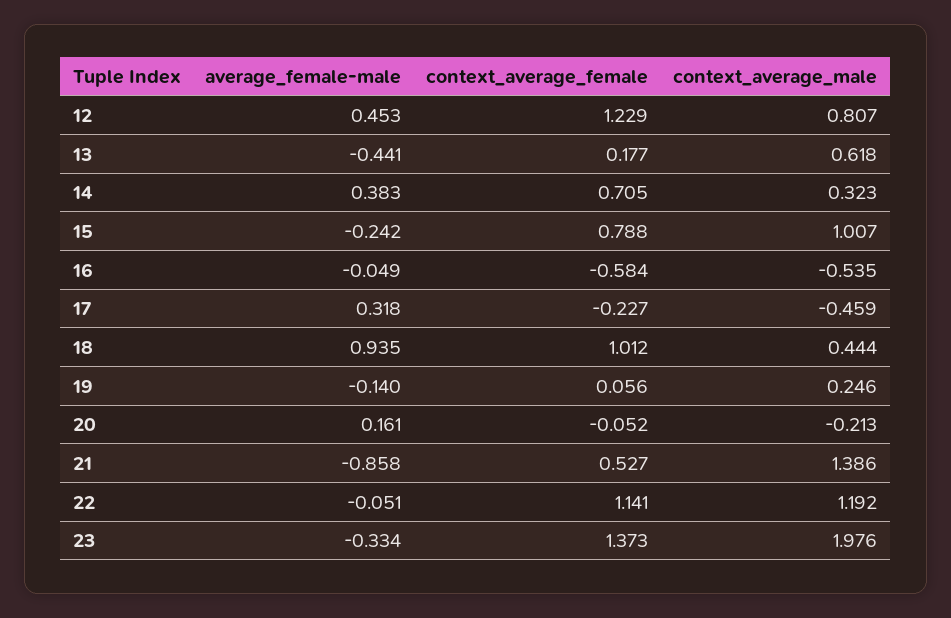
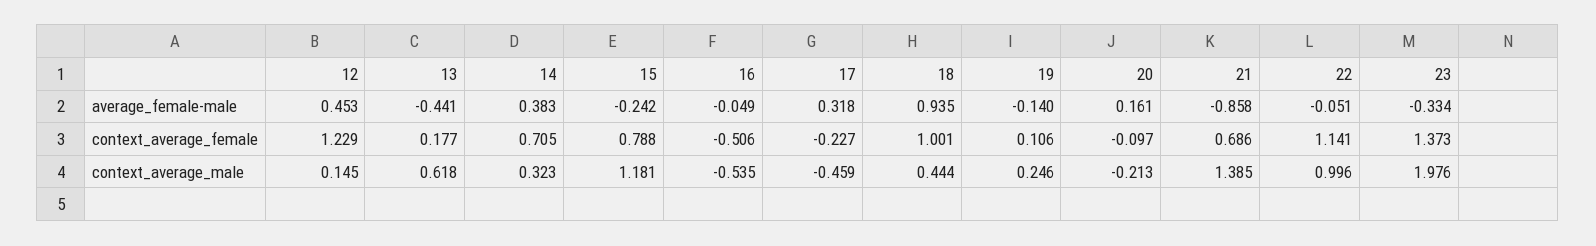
  {
    "average_female-male": {
      "12": 0.453,
      "13": -0.441,
      "14": 0.383,
      "15": -0.242,
      "16": -0.049,
      "17": 0.318,
      "18": 0.935,
      "19": -0.14,
      "20": 0.161,
      "21": -0.858,
      "22": -0.051,
      "23": -0.334
    },
    "context_average_female": {
      "12": 1.229,
      "13": 0.177,
      "14": 0.705,
      "15": 0.788,
-     "16": -0.584,
+     "16": -0.506,
      "17": -0.227,
-     "18": 1.012,
+     "18": 1.001,
-     "19": 0.056,
+     "19": 0.106,
-     "20": -0.052,
+     "20": -0.097,
-     "21": 0.527,
+     "21": 0.686,
      "22": 1.141,
      "23": 1.373
    },
    "context_average_male": {
-     "12": 0.807,
+     "12": 0.145,
      "13": 0.618,
      "14": 0.323,
-     "15": 1.007,
+     "15": 1.181,
      "16": -0.535,
      "17": -0.459,
      "18": 0.444,
      "19": 0.246,
      "20": -0.213,
-     "21": 1.386,
+     "21": 1.385,
-     "22": 1.192,
+     "22": 0.996,
      "23": 1.976
    }
  }

